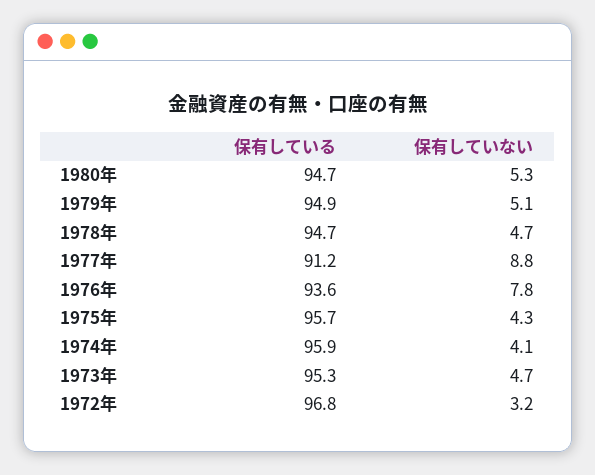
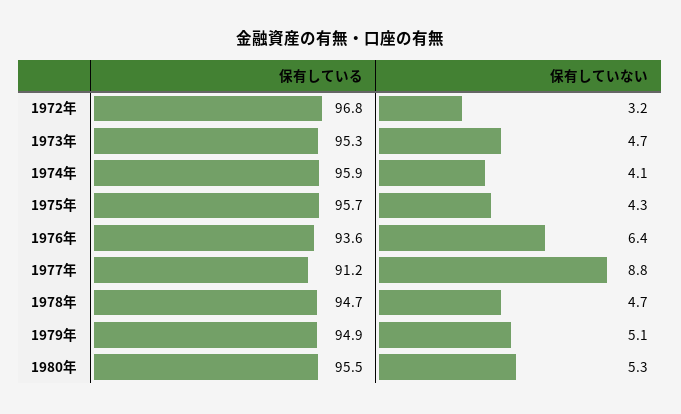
  {
    "保有している": {
-     "1980年": 94.7,
+     "1980年": 95.5,
      "1979年": 94.9,
      "1978年": 94.7,
      "1977年": 91.2,
      "1976年": 93.6,
      "1975年": 95.7,
      "1974年": 95.9,
      "1973年": 95.3,
      "1972年": 96.8
    },
    "保有していない": {
      "1980年": 5.3,
      "1979年": 5.1,
      "1978年": 4.7,
      "1977年": 8.8,
-     "1976年": 7.8,
+     "1976年": 6.4,
      "1975年": 4.3,
      "1974年": 4.1,
      "1973年": 4.7,
      "1972年": 3.2
    }
  }

